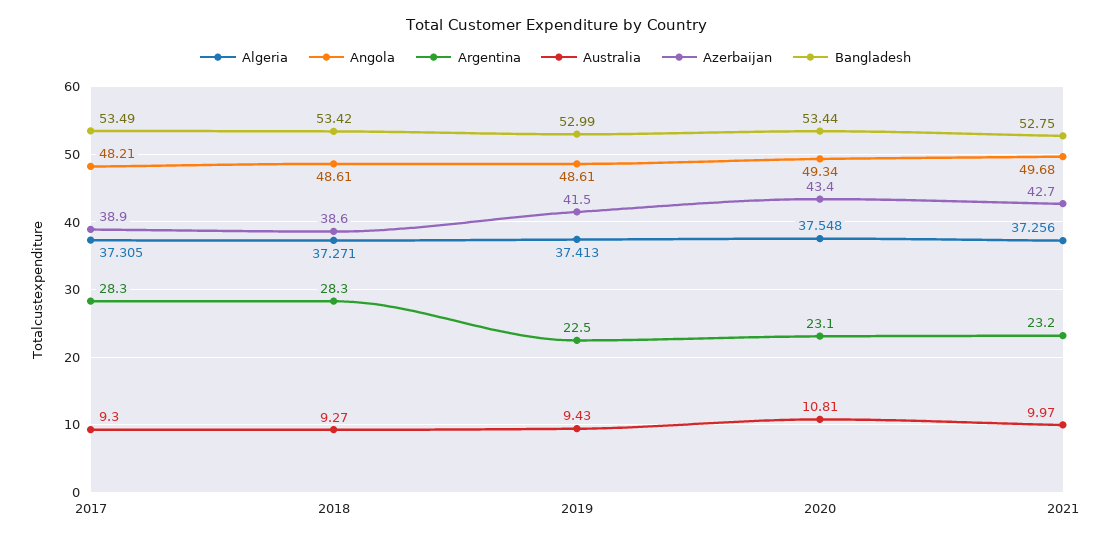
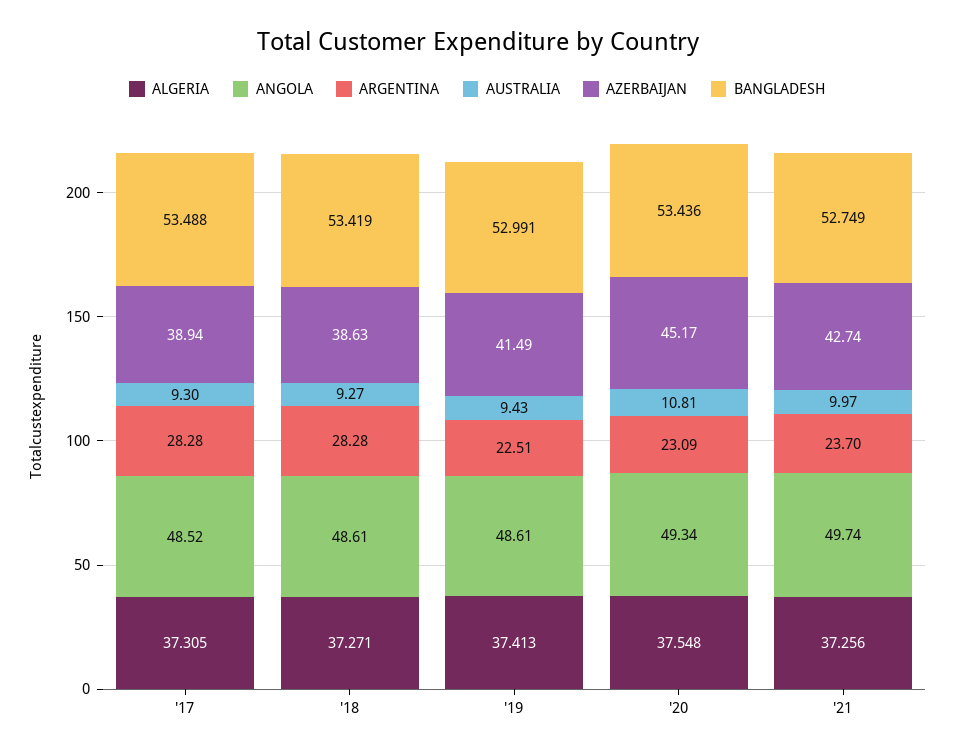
  {
    "Algeria": {
      "2017": 37.305,
      "2018": 37.271,
      "2019": 37.413,
      "2020": 37.548,
      "2021": 37.256
    },
    "Angola": {
-     "2017": 48.21,
+     "2017": 48.52,
      "2018": 48.61,
      "2019": 48.61,
      "2020": 49.34,
-     "2021": 49.68
+     "2021": 49.74
    },
    "Argentina": {
      "2017": 28.28,
      "2018": 28.28,
      "2019": 22.51,
      "2020": 23.09,
-     "2021": 23.2
+     "2021": 23.7
    },
    "Australia": {
      "2017": 9.3,
      "2018": 9.27,
      "2019": 9.43,
      "2020": 10.81,
      "2021": 9.97
    },
    "Azerbaijan": {
      "2017": 38.94,
      "2018": 38.63,
      "2019": 41.49,
-     "2020": 43.4,
+     "2020": 45.17,
      "2021": 42.74
    },
    "Bangladesh": {
      "2017": 53.488,
      "2018": 53.419,
      "2019": 52.991,
      "2020": 53.436,
      "2021": 52.749
    }
  }

